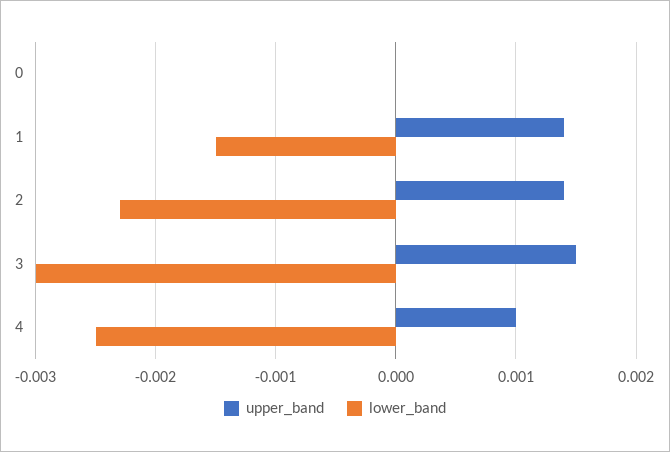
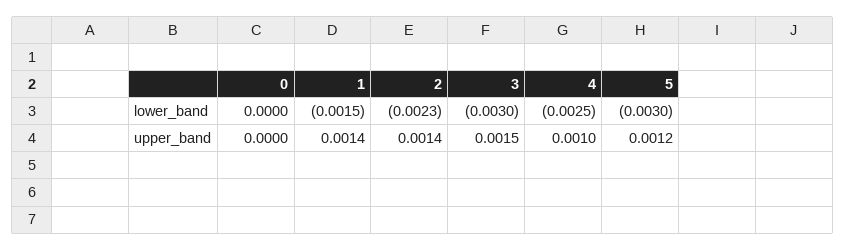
  {
    "upper_band": {
      "0": 0,
      "1": 0.0014,
      "2": 0.0014,
      "3": 0.0015,
-     "4": 0.001
+     "4": 0.001,
+     "5": 0.0012
    },
    "lower_band": {
      "0": 0,
      "1": -0.0015,
      "2": -0.0023,
      "3": -0.003,
-     "4": -0.0025
+     "4": -0.0025,
+     "5": -0.003
    }
  }

